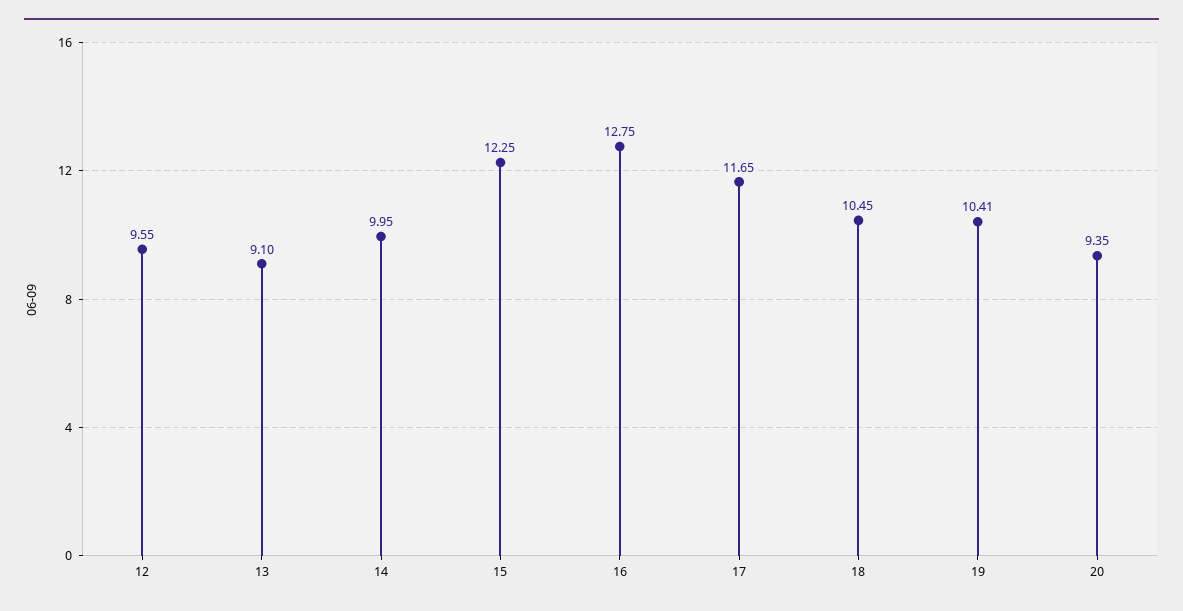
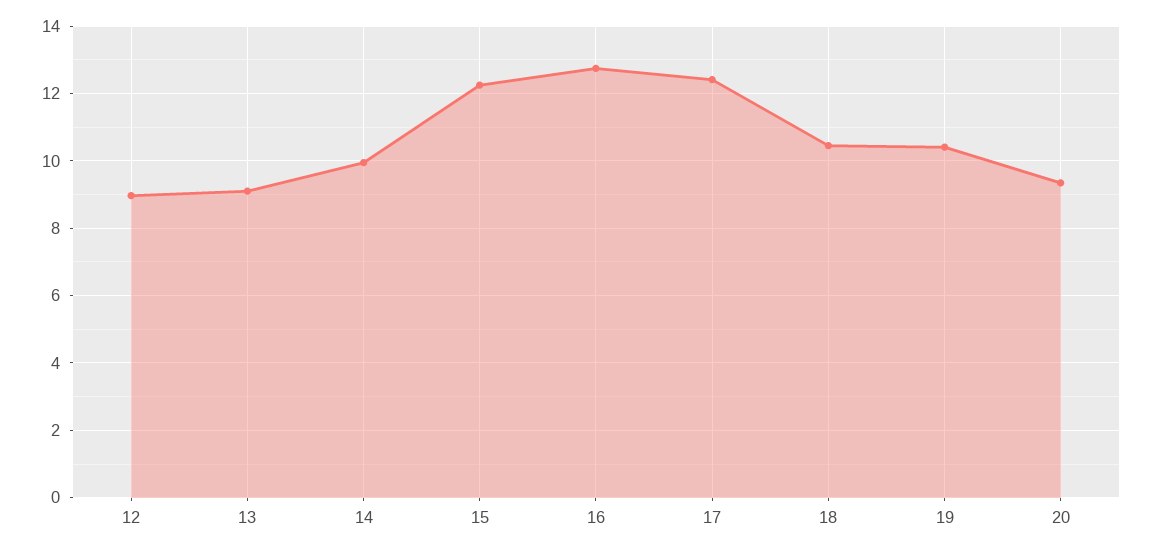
  {
-   "12": 9.55,
+   "12": 9,
    "13": 9.1,
    "14": 9.95,
    "15": 12.25,
    "16": 12.75,
-   "17": 11.65,
+   "17": 12.4,
    "18": 10.45,
    "19": 10.41,
    "20": 9.35
  }

